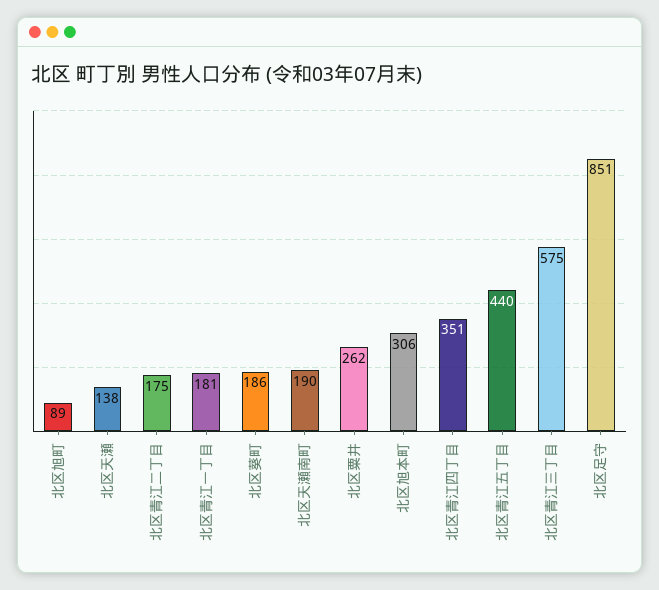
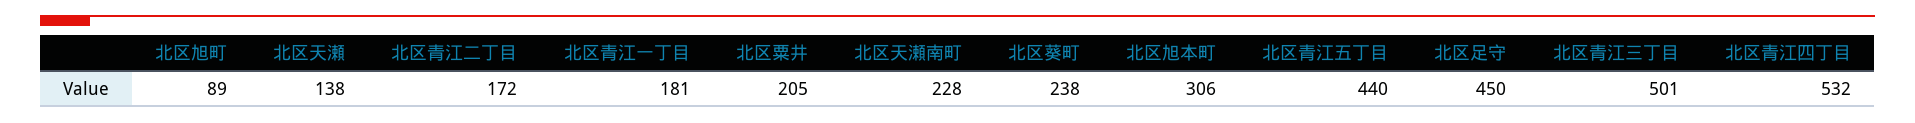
  {
    "北区旭町": 89,
    "北区天瀬": 138,
-   "北区青江二丁目": 175,
+   "北区青江二丁目": 172,
    "北区青江一丁目": 181,
-   "北区葵町": 186,
+   "北区葵町": 238,
-   "北区天瀬南町": 190,
+   "北区天瀬南町": 228,
-   "北区粟井": 262,
+   "北区粟井": 205,
    "北区旭本町": 306,
-   "北区青江四丁目": 351,
+   "北区青江四丁目": 532,
    "北区青江五丁目": 440,
-   "北区青江三丁目": 575,
+   "北区青江三丁目": 501,
-   "北区足守": 851
+   "北区足守": 450
  }

